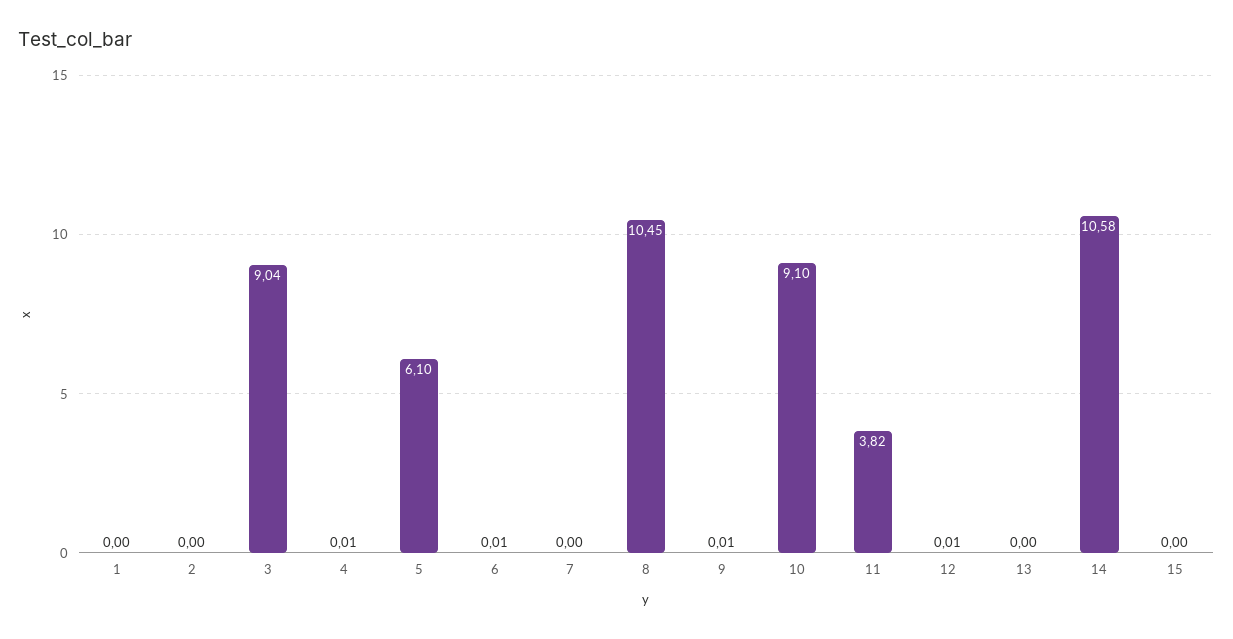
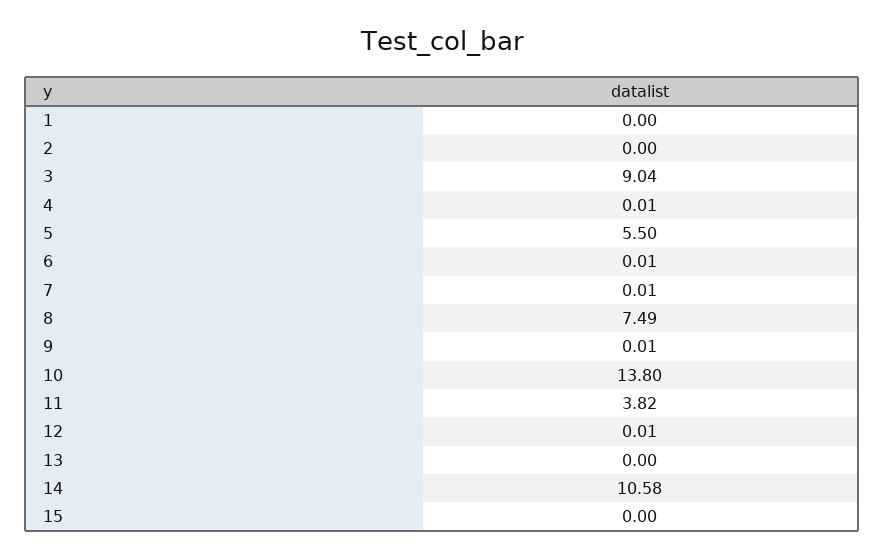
  {
    "1": 0,
    "2": 0,
    "3": 9.04,
    "4": 0.01,
-   "5": 6.1,
+   "5": 5.5,
    "6": 0.01,
-   "7": 0,
+   "7": 0.01,
-   "8": 10.45,
+   "8": 7.49,
    "9": 0.01,
-   "10": 9.1,
+   "10": 13.8,
    "11": 3.82,
    "12": 0.01,
    "13": 0,
    "14": 10.58,
    "15": 0
  }

